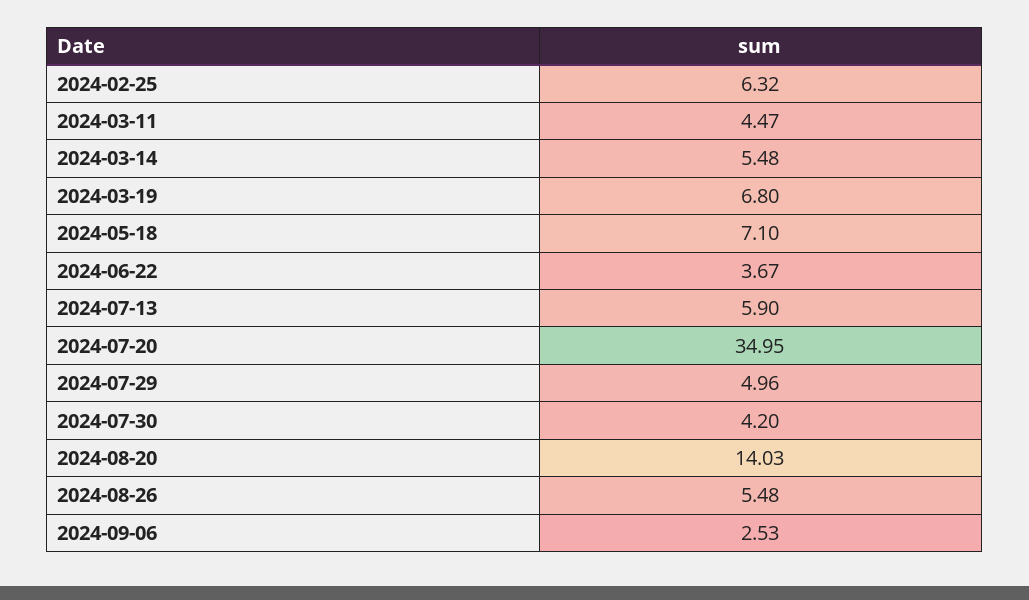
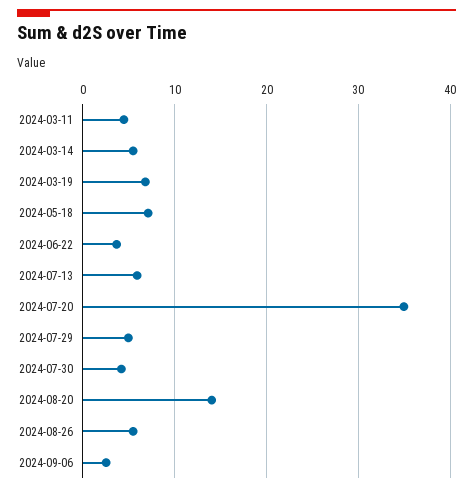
  {
-   "2024-02-25": 6.32,
    "2024-03-11": 4.47,
    "2024-03-14": 5.48,
    "2024-03-19": 6.8,
    "2024-05-18": 7.1,
    "2024-06-22": 3.67,
    "2024-07-13": 5.9,
    "2024-07-20": 34.95,
    "2024-07-29": 4.96,
    "2024-07-30": 4.2,
    "2024-08-20": 14.03,
    "2024-08-26": 5.48,
    "2024-09-06": 2.53
  }

